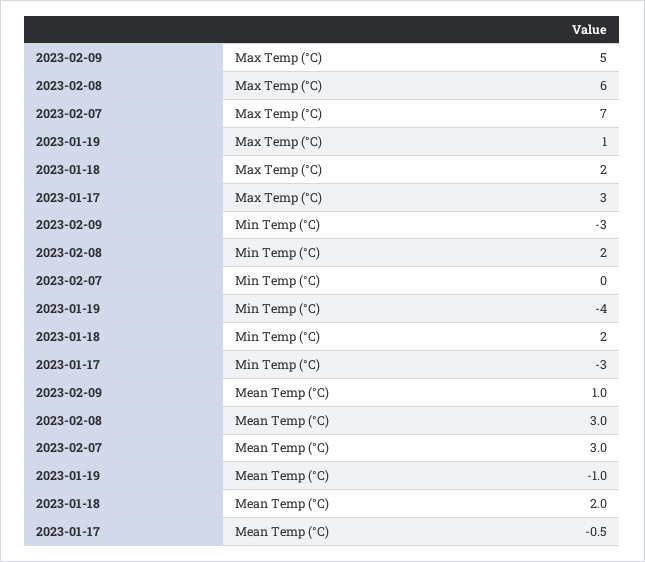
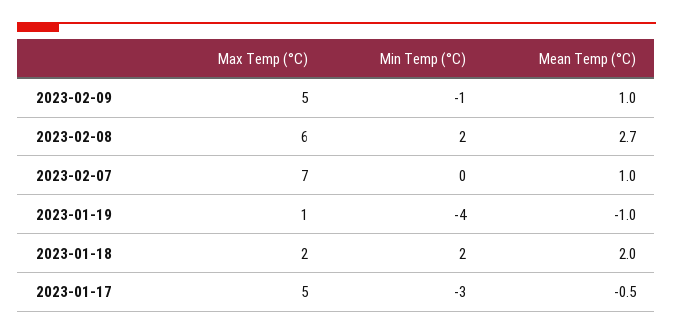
  {
    "2023-02-09": {
      "Max Temp (°C)": 5,
-     "Min Temp (°C)": -3,
+     "Min Temp (°C)": -1,
      "Mean Temp (°C)": 1
    },
    "2023-02-08": {
      "Max Temp (°C)": 6,
      "Min Temp (°C)": 2,
-     "Mean Temp (°C)": 3
+     "Mean Temp (°C)": 2.7
    },
    "2023-02-07": {
      "Max Temp (°C)": 7,
      "Min Temp (°C)": 0,
-     "Mean Temp (°C)": 3
+     "Mean Temp (°C)": 1
    },
    "2023-01-19": {
      "Max Temp (°C)": 1,
      "Min Temp (°C)": -4,
      "Mean Temp (°C)": -1
    },
    "2023-01-18": {
      "Max Temp (°C)": 2,
      "Min Temp (°C)": 2,
      "Mean Temp (°C)": 2
    },
    "2023-01-17": {
-     "Max Temp (°C)": 3,
+     "Max Temp (°C)": 5,
      "Min Temp (°C)": -3,
      "Mean Temp (°C)": -0.5
    }
  }

